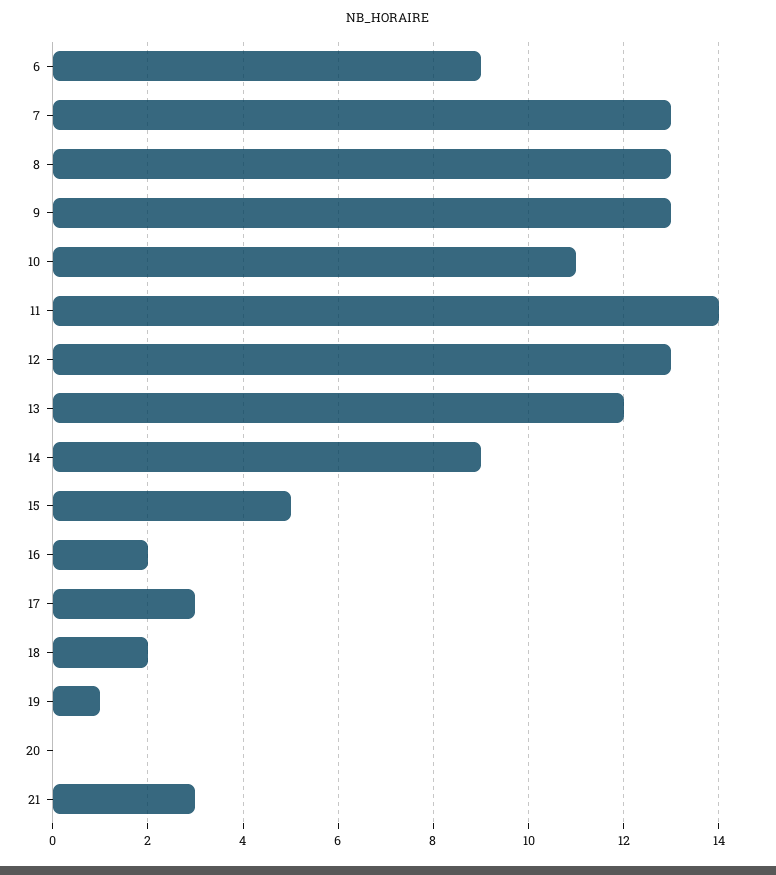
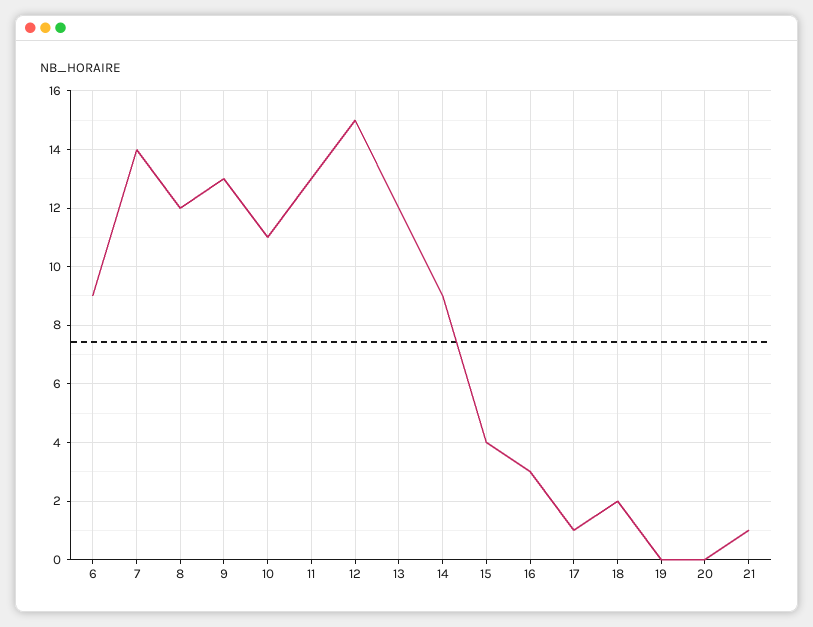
  {
    "6": 9,
-   "7": 13,
+   "7": 14,
-   "8": 13,
+   "8": 12,
    "9": 13,
    "10": 11,
-   "11": 14,
+   "11": 13,
-   "12": 13,
+   "12": 15,
    "13": 12,
    "14": 9,
-   "15": 5,
+   "15": 4,
-   "16": 2,
+   "16": 3,
-   "17": 3,
+   "17": 1,
    "18": 2,
-   "19": 1,
+   "19": 0,
    "20": 0,
-   "21": 3
+   "21": 1
  }

